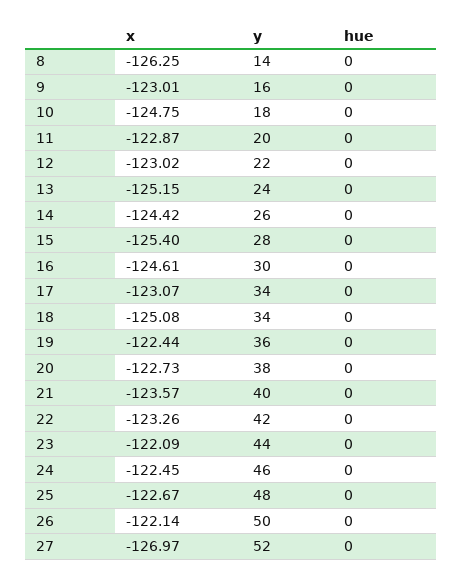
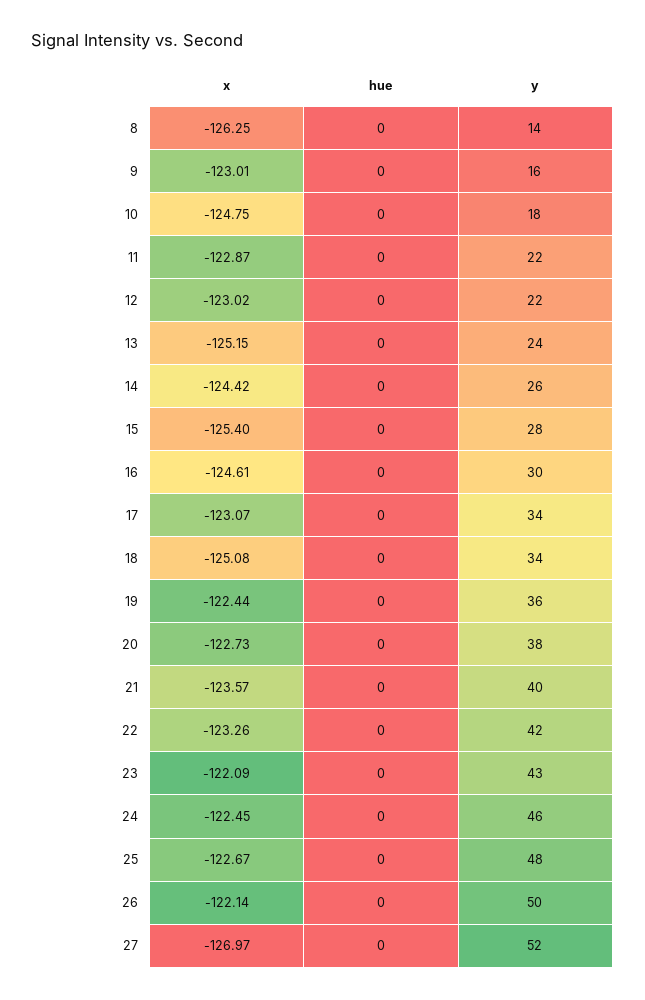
  {
    "x": {
      "8": -126.25,
      "9": -123.01,
      "10": -124.75,
      "11": -122.87,
      "12": -123.02,
      "13": -125.15,
      "14": -124.42,
      "15": -125.4,
      "16": -124.61,
      "17": -123.07,
      "18": -125.08,
      "19": -122.44,
      "20": -122.73,
      "21": -123.57,
      "22": -123.26,
      "23": -122.09,
      "24": -122.45,
      "25": -122.67,
      "26": -122.14,
      "27": -126.97
    },
    "y": {
      "8": 14,
      "9": 16,
      "10": 18,
-     "11": 20,
+     "11": 22,
      "12": 22,
      "13": 24,
      "14": 26,
      "15": 28,
      "16": 30,
      "17": 34,
      "18": 34,
      "19": 36,
      "20": 38,
      "21": 40,
      "22": 42,
-     "23": 44,
+     "23": 43,
      "24": 46,
      "25": 48,
      "26": 50,
      "27": 52
    },
    "hue": {
      "8": 0,
      "9": 0,
      "10": 0,
      "11": 0,
      "12": 0,
      "13": 0,
      "14": 0,
      "15": 0,
      "16": 0,
      "17": 0,
      "18": 0,
      "19": 0,
      "20": 0,
      "21": 0,
      "22": 0,
      "23": 0,
      "24": 0,
      "25": 0,
      "26": 0,
      "27": 0
    }
  }

